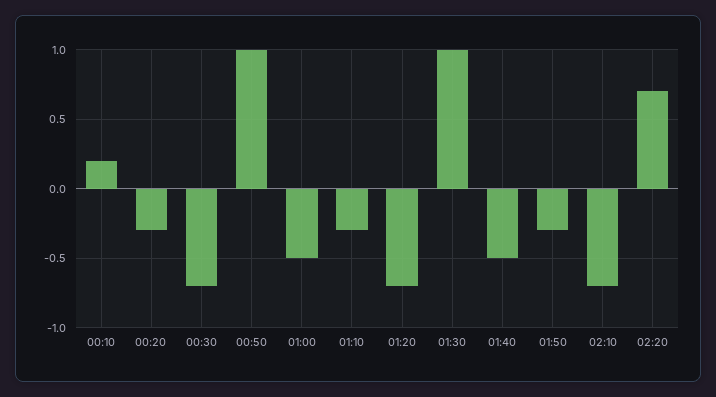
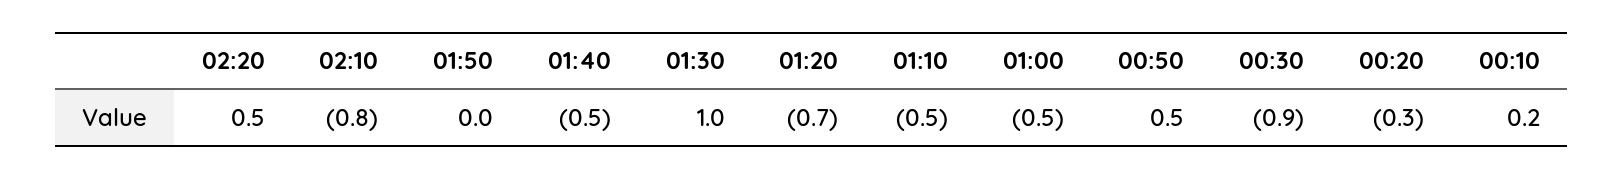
  {
    "00:10": 0.2,
    "00:20": -0.3,
-   "00:30": -0.7,
+   "00:30": -0.9,
-   "00:50": 1,
+   "00:50": 0.5,
    "01:00": -0.5,
-   "01:10": -0.3,
+   "01:10": -0.5,
    "01:20": -0.7,
    "01:30": 1,
    "01:40": -0.5,
-   "01:50": -0.3,
+   "01:50": 0,
-   "02:10": -0.7,
+   "02:10": -0.8,
-   "02:20": 0.7
+   "02:20": 0.5
  }

